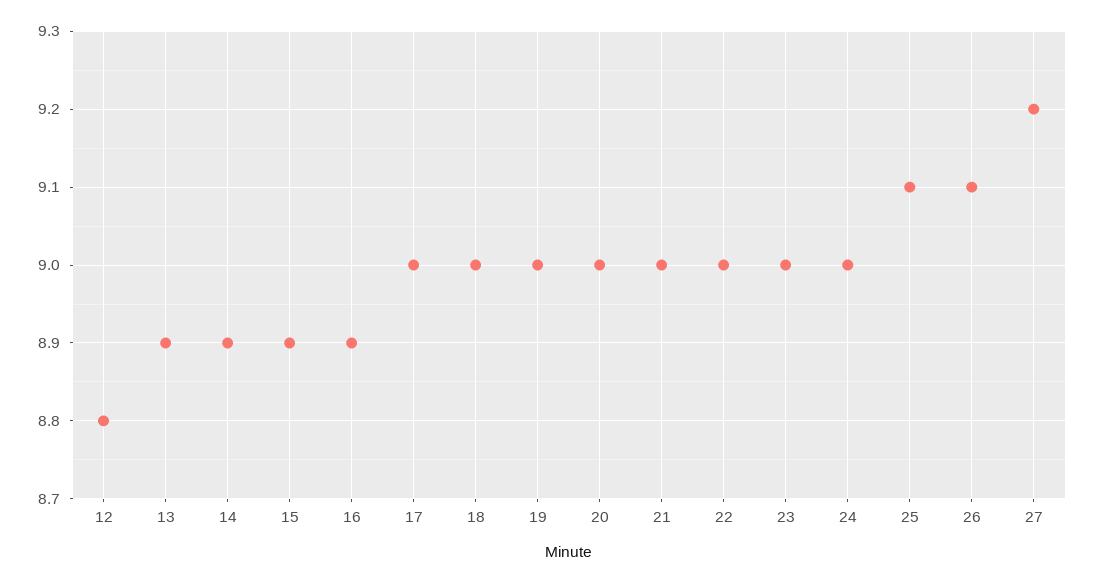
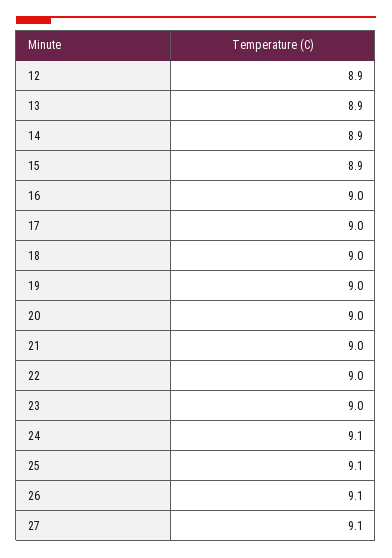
  {
-   "12": 8.8,
+   "12": 8.9,
    "13": 8.9,
    "14": 8.9,
    "15": 8.9,
-   "16": 8.9,
+   "16": 9,
    "17": 9,
    "18": 9,
    "19": 9,
    "20": 9,
    "21": 9,
    "22": 9,
    "23": 9,
-   "24": 9,
+   "24": 9.1,
    "25": 9.1,
    "26": 9.1,
-   "27": 9.2
+   "27": 9.1
  }

